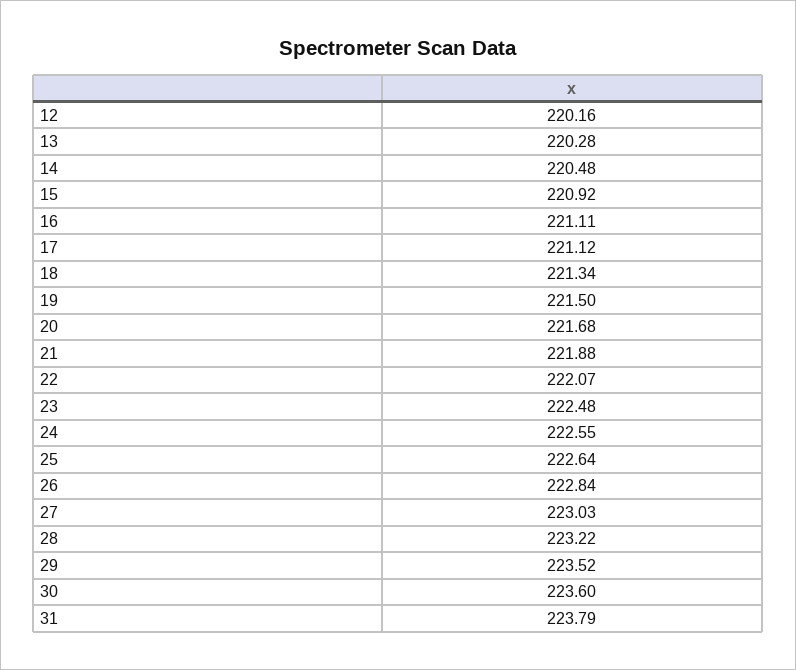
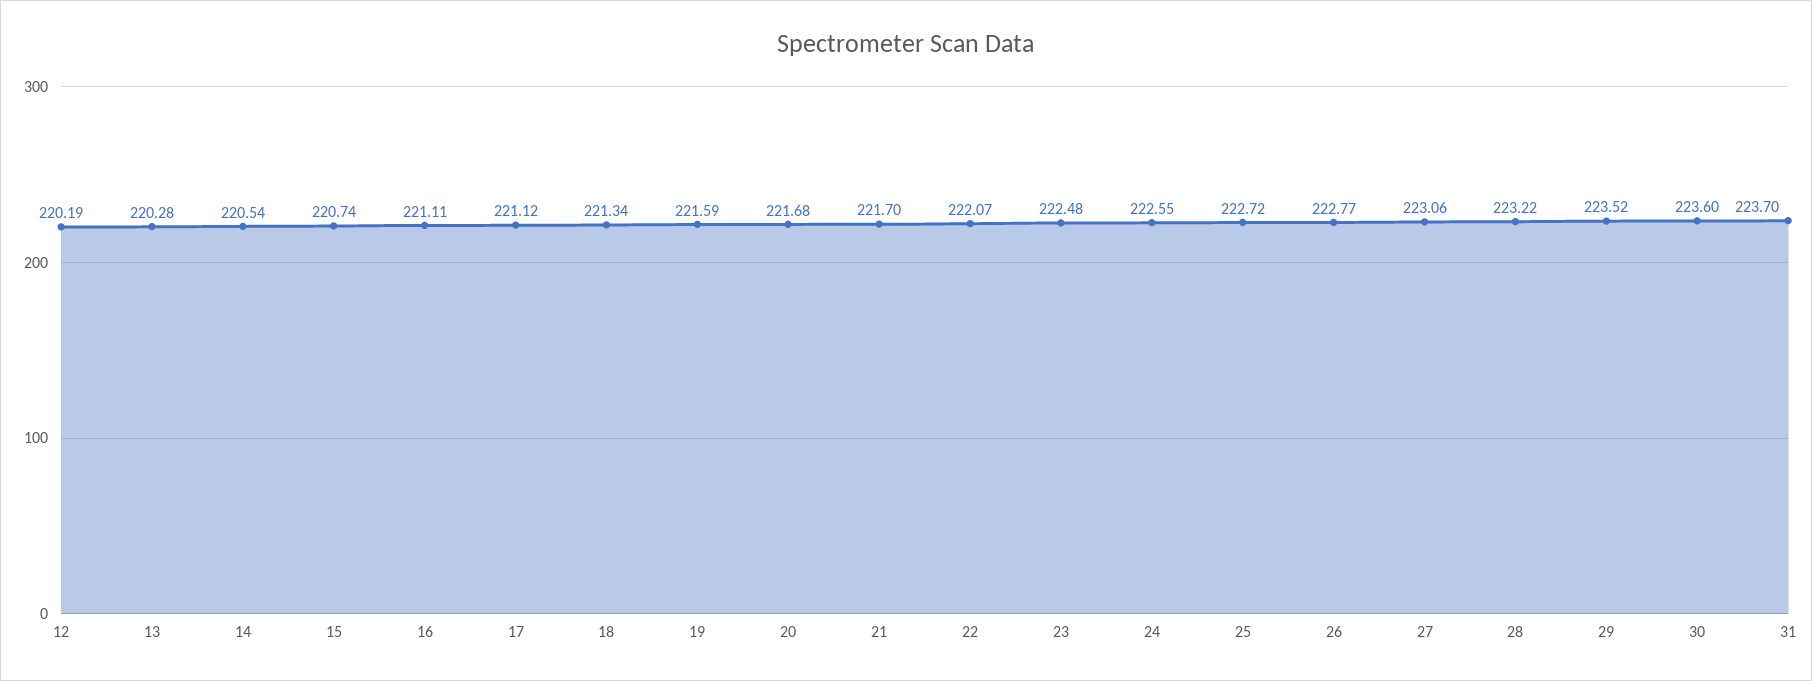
  {
-   "12": 220.16,
+   "12": 220.19,
    "13": 220.28,
-   "14": 220.48,
+   "14": 220.54,
-   "15": 220.92,
+   "15": 220.74,
    "16": 221.11,
    "17": 221.12,
    "18": 221.34,
-   "19": 221.5,
+   "19": 221.59,
    "20": 221.68,
-   "21": 221.88,
+   "21": 221.7,
    "22": 222.07,
    "23": 222.48,
    "24": 222.55,
-   "25": 222.64,
+   "25": 222.72,
-   "26": 222.84,
+   "26": 222.77,
-   "27": 223.03,
+   "27": 223.06,
    "28": 223.22,
    "29": 223.52,
    "30": 223.6,
-   "31": 223.79
+   "31": 223.7
  }

